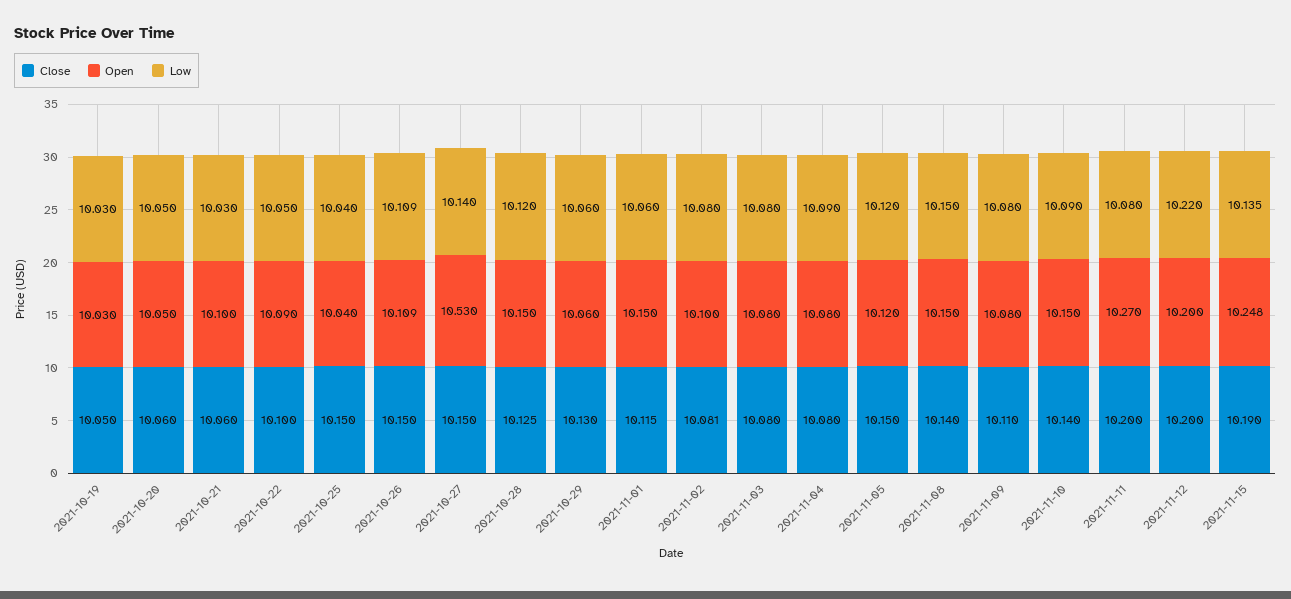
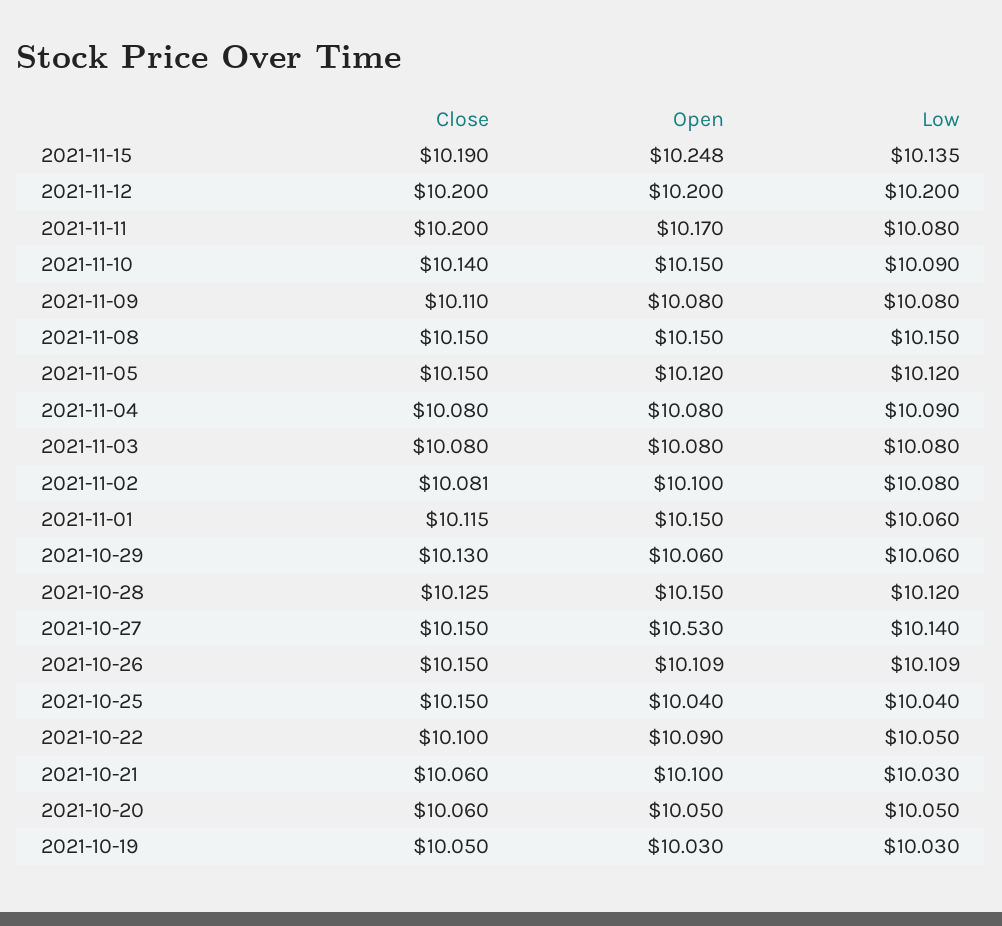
  {
    "Close": {
      "2021-10-19": 10.05,
      "2021-10-20": 10.06,
      "2021-10-21": 10.06,
      "2021-10-22": 10.1,
      "2021-10-25": 10.15,
      "2021-10-26": 10.15,
      "2021-10-27": 10.15,
      "2021-10-28": 10.125,
      "2021-10-29": 10.13,
      "2021-11-01": 10.115,
      "2021-11-02": 10.081,
      "2021-11-03": 10.08,
      "2021-11-04": 10.08,
      "2021-11-05": 10.15,
-     "2021-11-08": 10.14,
+     "2021-11-08": 10.15,
      "2021-11-09": 10.11,
      "2021-11-10": 10.14,
      "2021-11-11": 10.2,
      "2021-11-12": 10.2,
      "2021-11-15": 10.19
    },
    "Open": {
      "2021-10-19": 10.03,
      "2021-10-20": 10.05,
      "2021-10-21": 10.1,
      "2021-10-22": 10.09,
      "2021-10-25": 10.04,
      "2021-10-26": 10.109,
      "2021-10-27": 10.53,
      "2021-10-28": 10.15,
      "2021-10-29": 10.06,
      "2021-11-01": 10.15,
      "2021-11-02": 10.1,
      "2021-11-03": 10.08,
      "2021-11-04": 10.08,
      "2021-11-05": 10.12,
      "2021-11-08": 10.15,
      "2021-11-09": 10.08,
      "2021-11-10": 10.15,
-     "2021-11-11": 10.27,
+     "2021-11-11": 10.17,
      "2021-11-12": 10.2,
      "2021-11-15": 10.248
    },
    "Low": {
      "2021-10-19": 10.03,
      "2021-10-20": 10.05,
      "2021-10-21": 10.03,
      "2021-10-22": 10.05,
      "2021-10-25": 10.04,
      "2021-10-26": 10.109,
      "2021-10-27": 10.14,
      "2021-10-28": 10.12,
      "2021-10-29": 10.06,
      "2021-11-01": 10.06,
      "2021-11-02": 10.08,
      "2021-11-03": 10.08,
      "2021-11-04": 10.09,
      "2021-11-05": 10.12,
      "2021-11-08": 10.15,
      "2021-11-09": 10.08,
      "2021-11-10": 10.09,
      "2021-11-11": 10.08,
-     "2021-11-12": 10.22,
+     "2021-11-12": 10.2,
      "2021-11-15": 10.135
    }
  }

